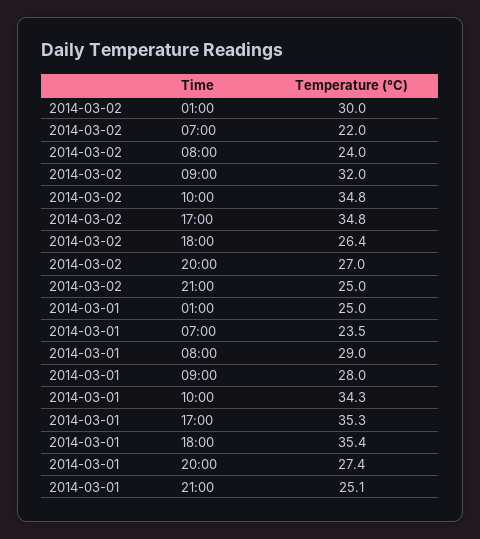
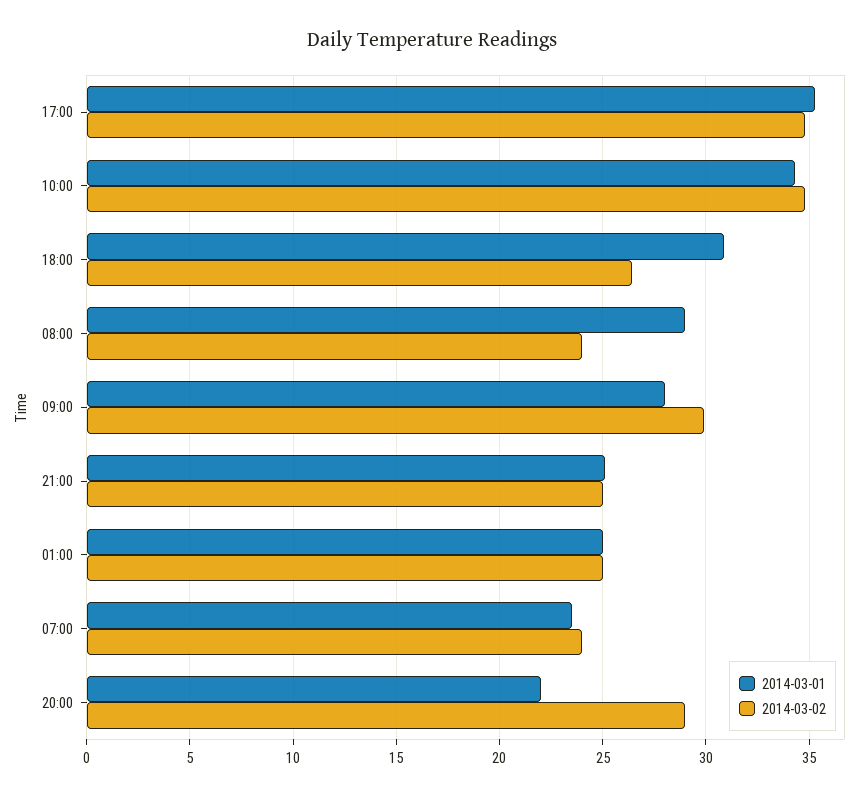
  {
    "2014-03-02": {
-     "01:00": 30,
+     "01:00": 25,
-     "07:00": 22,
+     "07:00": 24,
      "08:00": 24,
-     "09:00": 32,
+     "09:00": 30,
      "10:00": 34.8,
      "17:00": 34.8,
      "18:00": 26.4,
-     "20:00": 27,
+     "20:00": 29,
      "21:00": 25
    },
    "2014-03-01": {
      "01:00": 25,
      "07:00": 23.5,
      "08:00": 29,
      "09:00": 28,
      "10:00": 34.3,
      "17:00": 35.3,
-     "18:00": 35.4,
+     "18:00": 31,
-     "20:00": 27.4,
+     "20:00": 22,
      "21:00": 25.1
    }
  }

